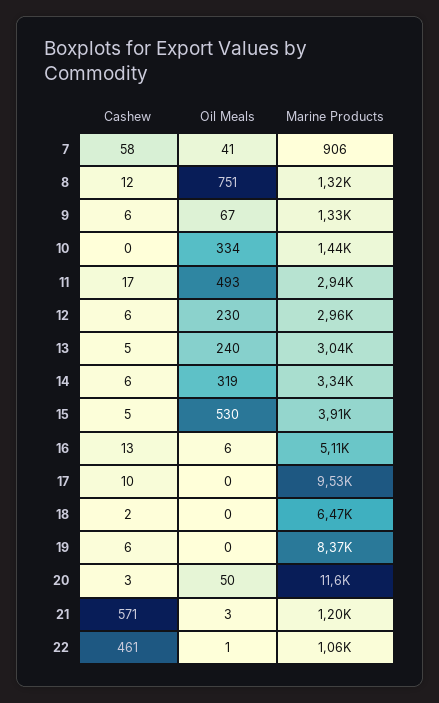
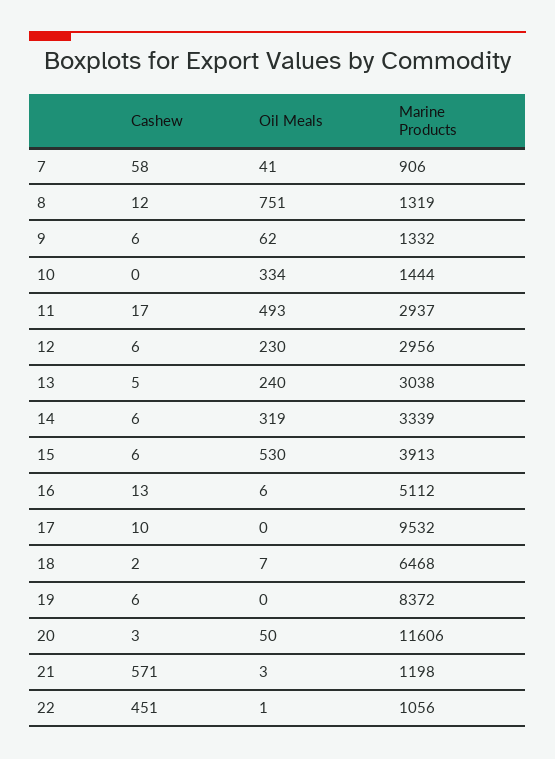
  {
    "Cashew": {
      "7": 58,
      "8": 12,
      "9": 6,
      "10": 0,
      "11": 17,
      "12": 6,
      "13": 5,
      "14": 6,
-     "15": 5,
+     "15": 6,
      "16": 13,
      "17": 10,
      "18": 2,
      "19": 6,
      "20": 3,
      "21": 571,
-     "22": 461
+     "22": 451
    },
    "Oil Meals": {
      "7": 41,
      "8": 751,
-     "9": 67,
+     "9": 62,
      "10": 334,
      "11": 493,
      "12": 230,
      "13": 240,
      "14": 319,
      "15": 530,
      "16": 6,
      "17": 0,
-     "18": 0,
+     "18": 7,
      "19": 0,
      "20": 50,
      "21": 3,
      "22": 1
    },
    "Marine Products": {
      "7": 906,
      "8": 1319,
      "9": 1332,
      "10": 1444,
      "11": 2937,
      "12": 2956,
      "13": 3038,
      "14": 3339,
      "15": 3913,
      "16": 5112,
      "17": 9532,
      "18": 6468,
      "19": 8372,
      "20": 11606,
      "21": 1198,
      "22": 1056
    }
  }

